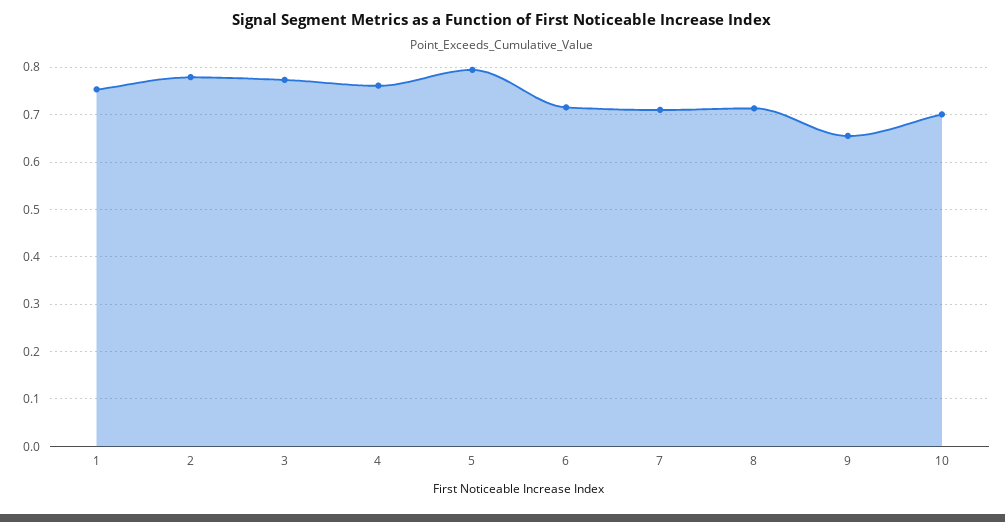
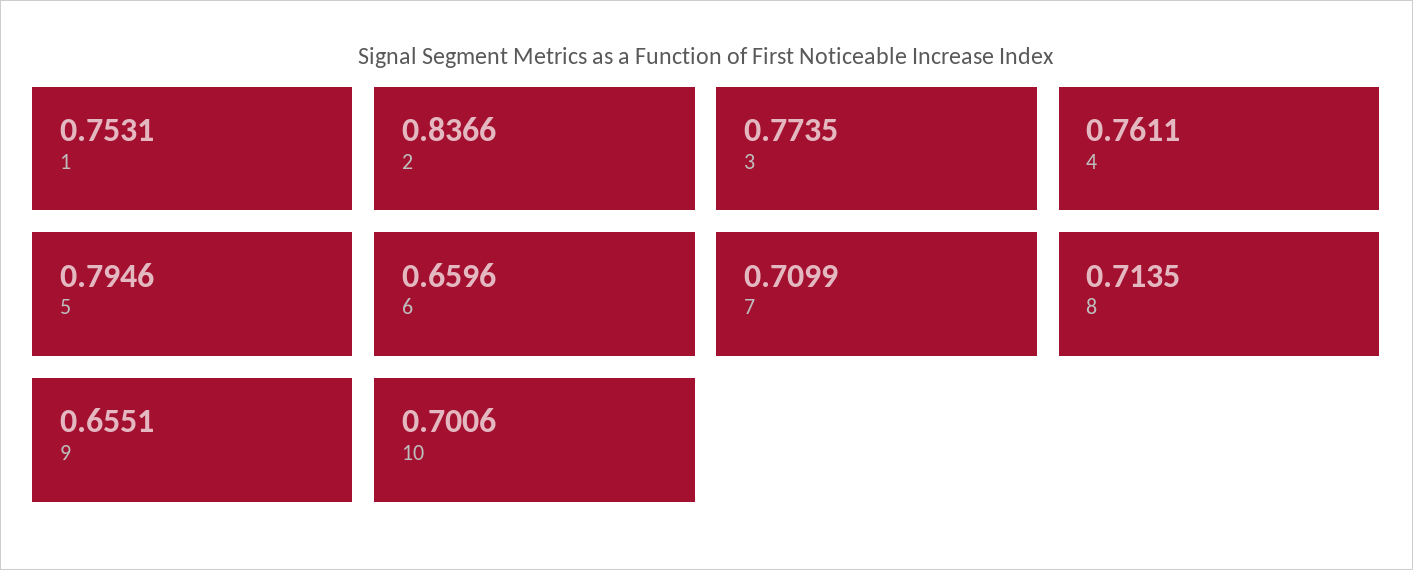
  {
    "1": 0.7531,
-   "2": 0.78,
+   "2": 0.8366,
    "3": 0.7735,
    "4": 0.7611,
    "5": 0.7946,
-   "6": 0.72,
+   "6": 0.6596,
    "7": 0.7099,
    "8": 0.7135,
    "9": 0.6551,
    "10": 0.7006
  }

